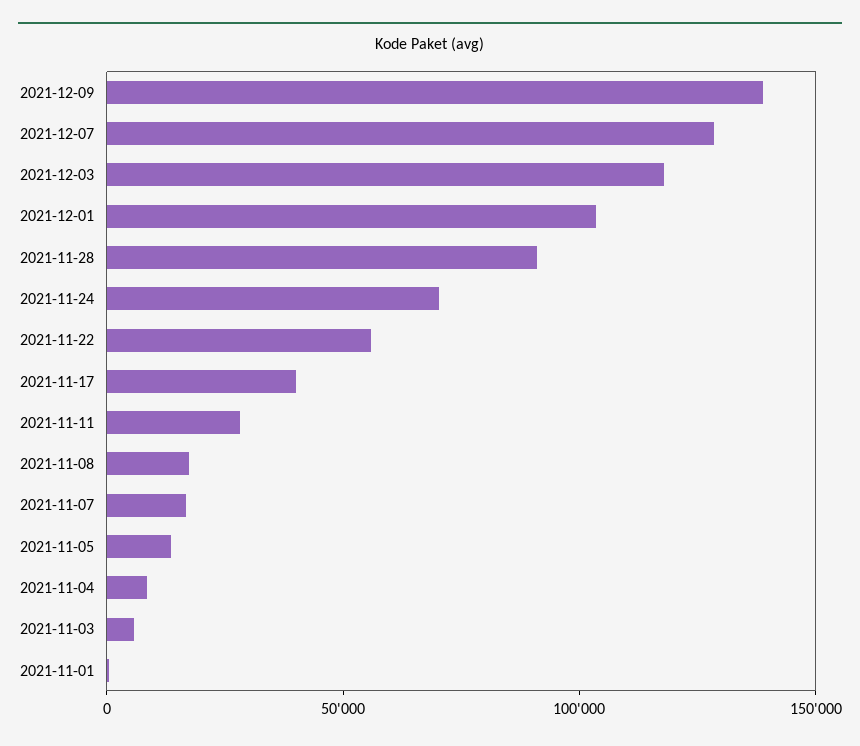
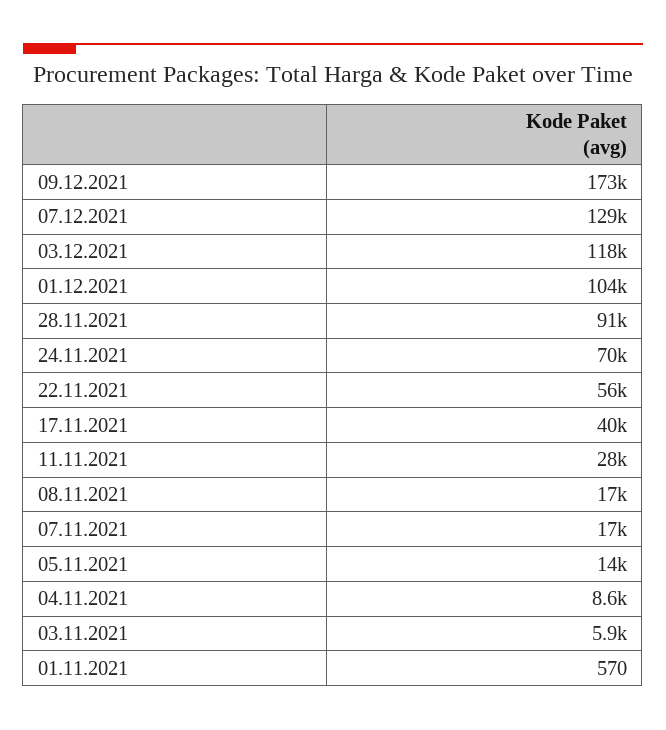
  {
-   "2021-12-09": 140000,
+   "2021-12-09": 173000,
    "2021-12-07": 129000,
    "2021-12-03": 118000,
    "2021-12-01": 104000,
    "2021-11-28": 91000,
    "2021-11-24": 70000,
    "2021-11-22": 56000,
    "2021-11-17": 40000,
    "2021-11-11": 28000,
    "2021-11-08": 17000,
    "2021-11-07": 17000,
    "2021-11-05": 14000,
    "2021-11-04": 8600,
    "2021-11-03": 5900,
    "2021-11-01": 570
  }

